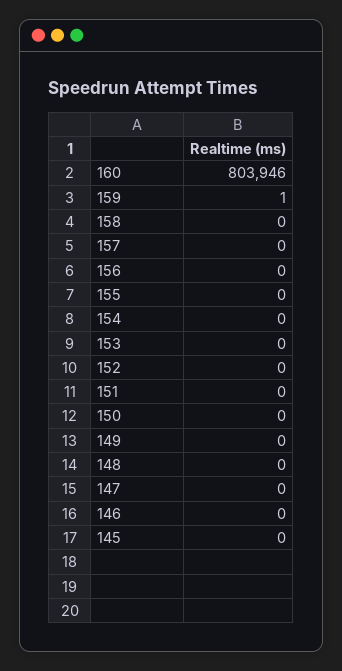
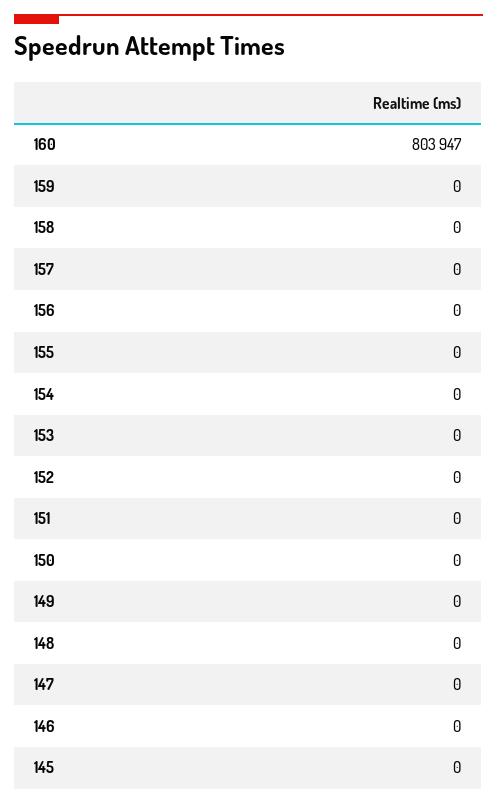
  {
-   "160": 803946,
+   "160": 803947,
-   "159": 1,
+   "159": 0,
    "158": 0,
    "157": 0,
    "156": 0,
    "155": 0,
    "154": 0,
    "153": 0,
    "152": 0,
    "151": 0,
    "150": 0,
    "149": 0,
    "148": 0,
    "147": 0,
    "146": 0,
    "145": 0
  }

